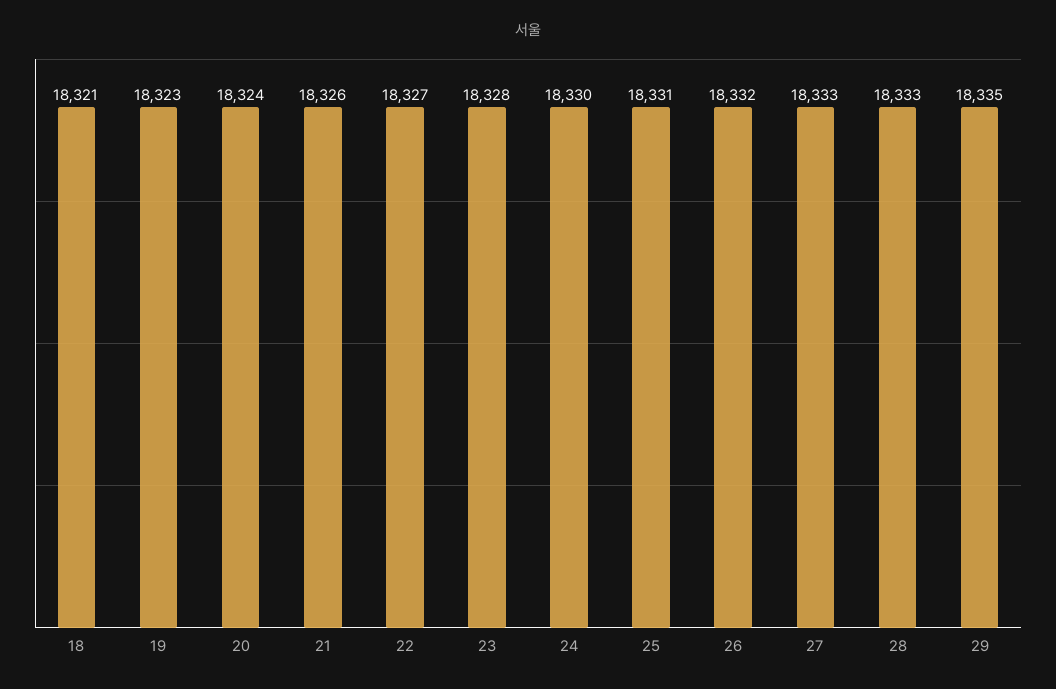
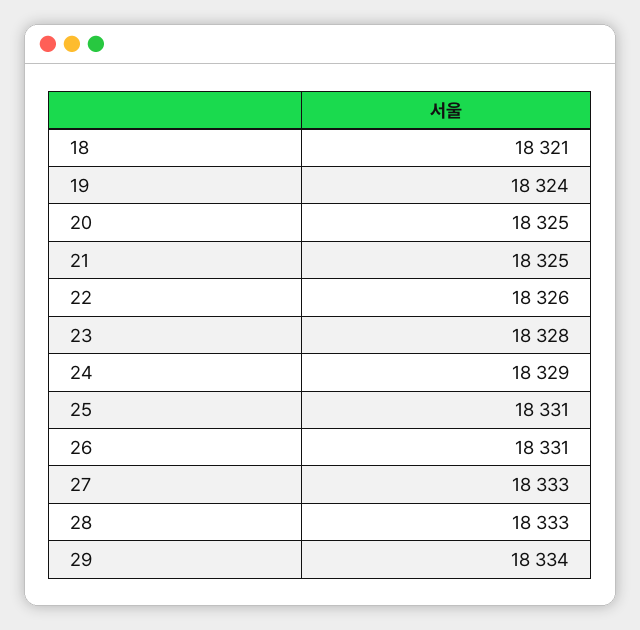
  {
    "18": 18321,
-   "19": 18323,
+   "19": 18324,
-   "20": 18324,
+   "20": 18325,
-   "21": 18326,
+   "21": 18325,
-   "22": 18327,
+   "22": 18326,
    "23": 18328,
-   "24": 18330,
+   "24": 18329,
    "25": 18331,
-   "26": 18332,
+   "26": 18331,
    "27": 18333,
    "28": 18333,
-   "29": 18335
+   "29": 18334
  }

